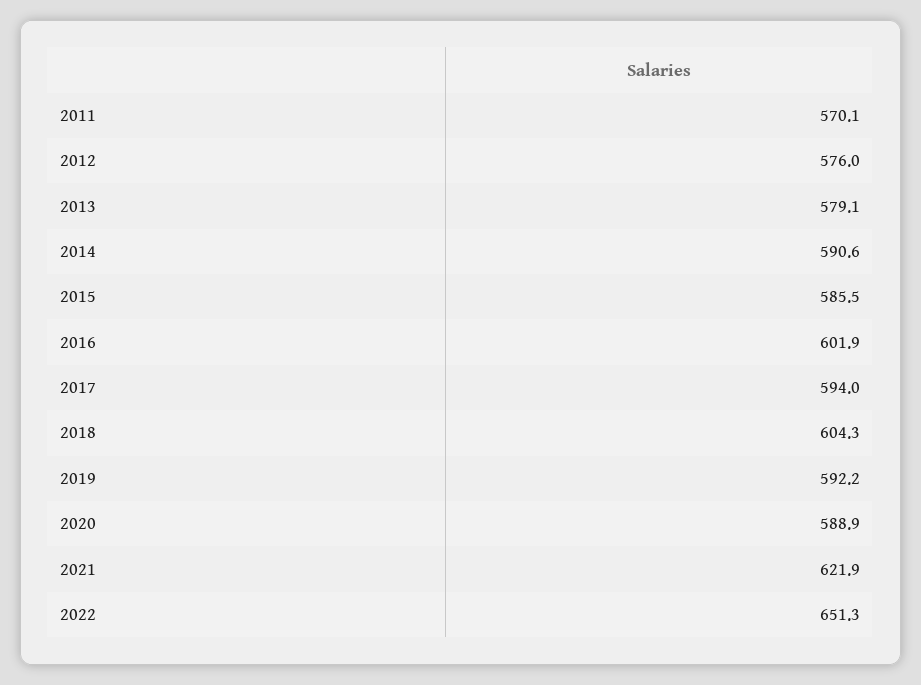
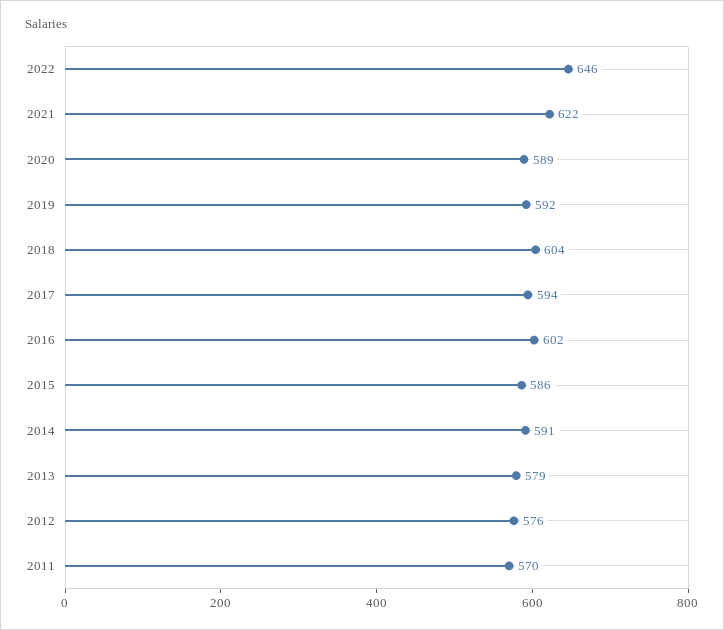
  {
    "2011": 570.1,
    "2012": 576,
    "2013": 579.1,
    "2014": 590.6,
    "2015": 585.5,
    "2016": 601.9,
    "2017": 594,
    "2018": 604.3,
    "2019": 592.2,
    "2020": 588.9,
    "2021": 621.9,
-   "2022": 651.3
+   "2022": 646
  }

